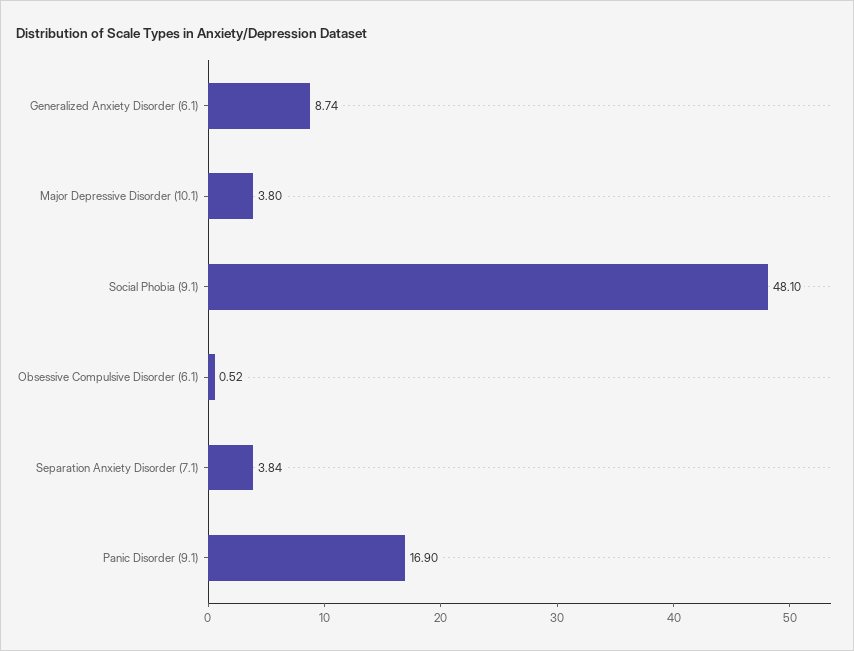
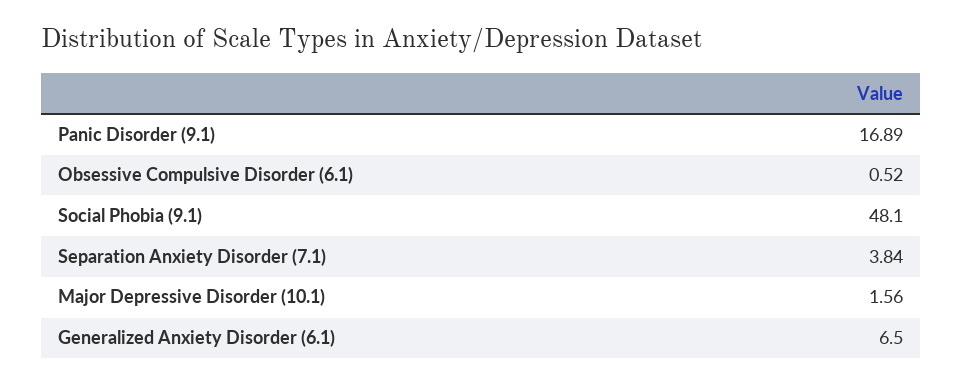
  {
-   "Generalized Anxiety Disorder (6.1)": 8.74,
+   "Generalized Anxiety Disorder (6.1)": 6.5,
-   "Major Depressive Disorder (10.1)": 3.8,
+   "Major Depressive Disorder (10.1)": 1.56,
    "Social Phobia (9.1)": 48.1,
    "Obsessive Compulsive Disorder (6.1)": 0.52,
    "Separation Anxiety Disorder (7.1)": 3.84,
-   "Panic Disorder (9.1)": 16.9
+   "Panic Disorder (9.1)": 16.89
  }

